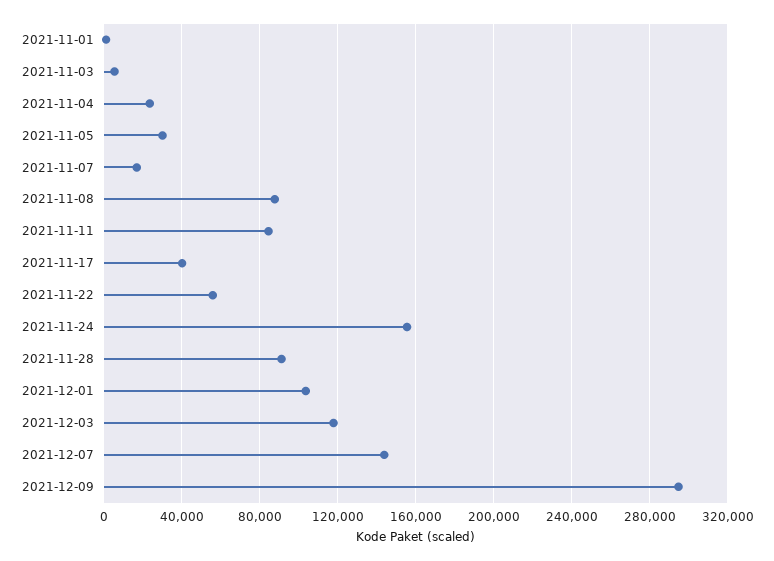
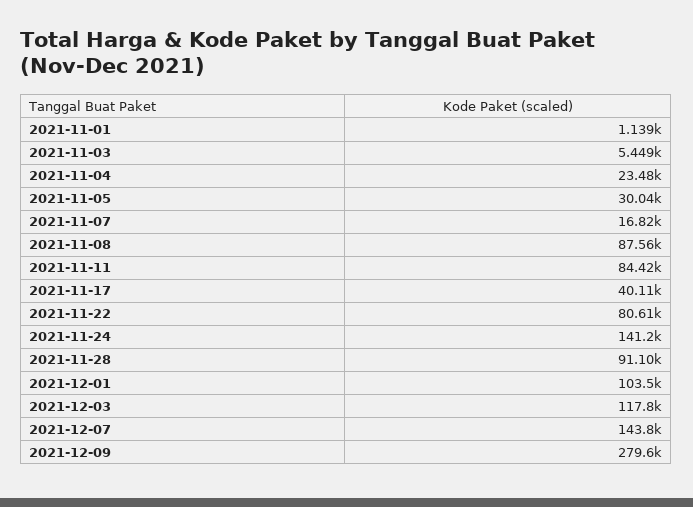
  {
    "2021-11-01": 1139,
    "2021-11-03": 5449,
    "2021-11-04": 23480,
    "2021-11-05": 30040,
    "2021-11-07": 16820,
    "2021-11-08": 87560,
    "2021-11-11": 84420,
    "2021-11-17": 40110,
-   "2021-11-22": 55000,
+   "2021-11-22": 80610,
-   "2021-11-24": 155000,
+   "2021-11-24": 141200,
    "2021-11-28": 91100,
    "2021-12-01": 103500,
    "2021-12-03": 117800,
    "2021-12-07": 143800,
-   "2021-12-09": 295000
+   "2021-12-09": 279600
  }

